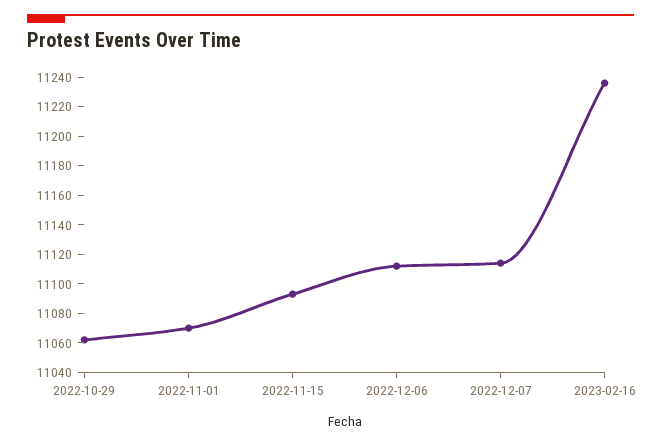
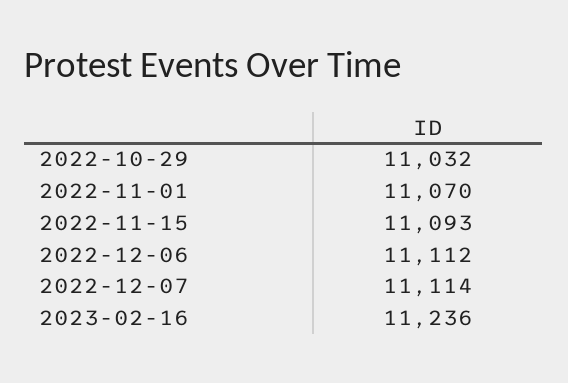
  {
-   "2022-10-29": 11060,
+   "2022-10-29": 11032,
    "2022-11-01": 11070,
    "2022-11-15": 11093,
    "2022-12-06": 11112,
    "2022-12-07": 11114,
    "2023-02-16": 11236
  }

